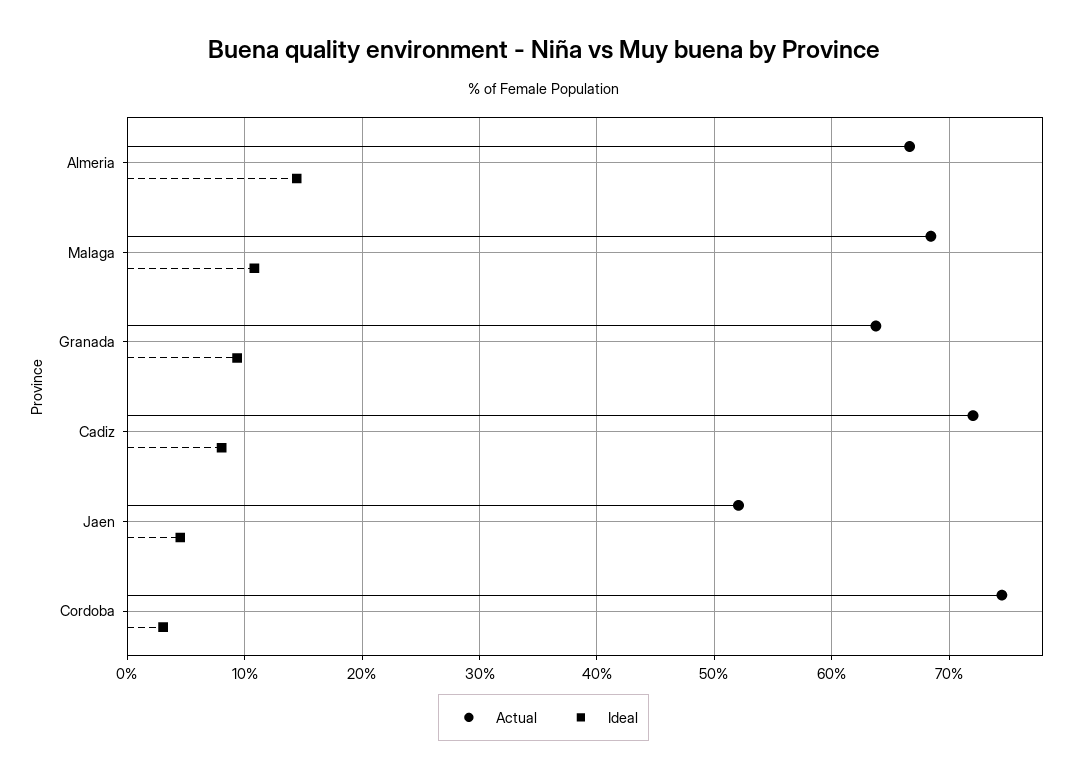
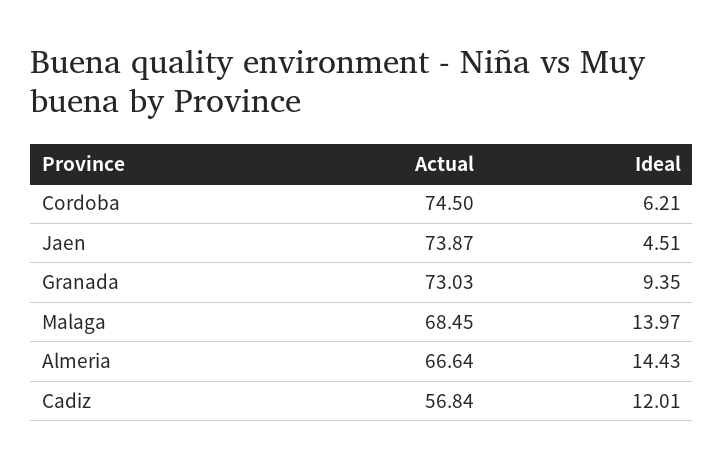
  {
    "Actual": {
      "Almeria": 66.64,
      "Malaga": 68.45,
-     "Granada": 64,
+     "Granada": 73.03,
-     "Cadiz": 72,
+     "Cadiz": 56.84,
-     "Jaen": 52,
+     "Jaen": 73.87,
      "Cordoba": 74.5
    },
    "Ideal": {
      "Almeria": 14.43,
-     "Malaga": 11,
+     "Malaga": 13.97,
      "Granada": 9.35,
-     "Cadiz": 8,
+     "Cadiz": 12.01,
      "Jaen": 4.51,
-     "Cordoba": 3
+     "Cordoba": 6.21
    }
  }

